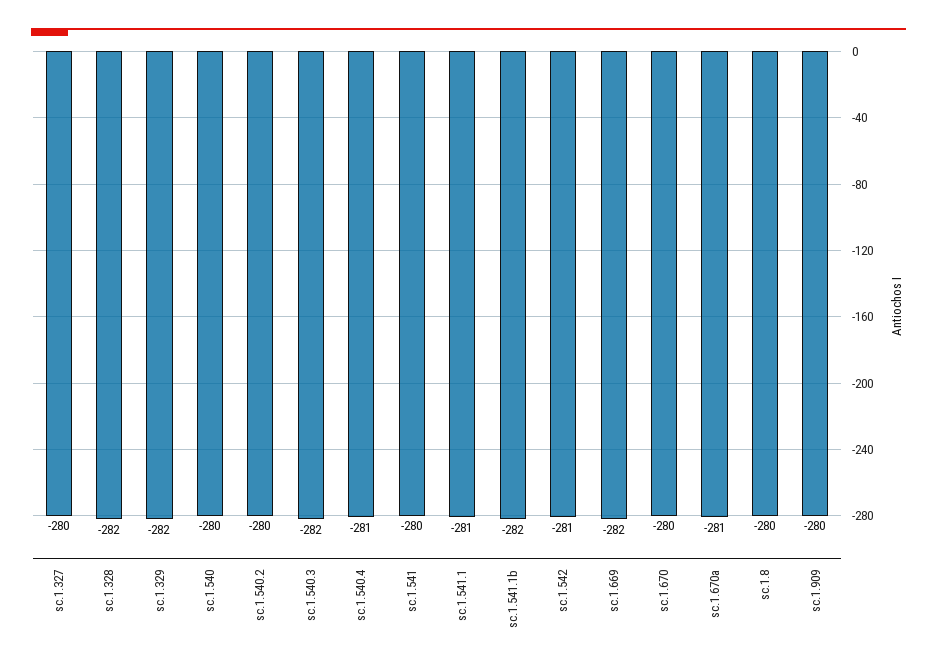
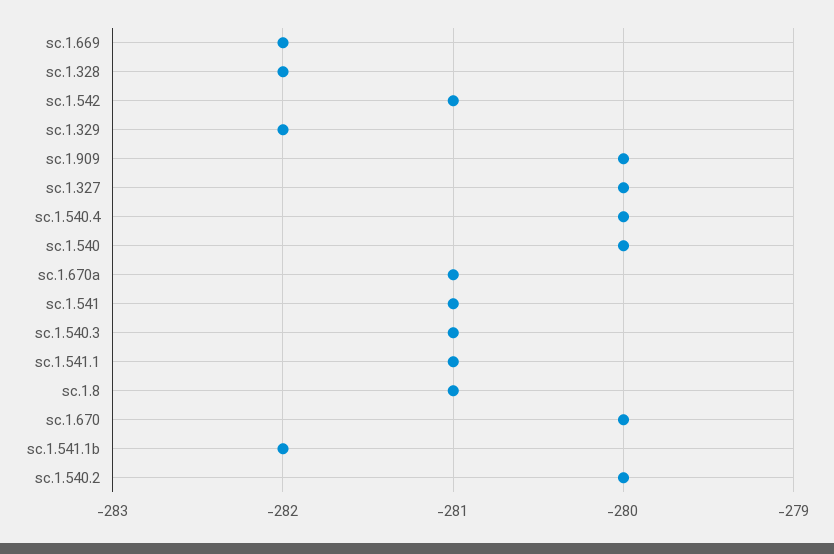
  {
    "sc.1.327": -280,
    "sc.1.328": -282,
    "sc.1.329": -282,
    "sc.1.540": -280,
    "sc.1.540.2": -280,
-   "sc.1.540.3": -282,
+   "sc.1.540.3": -281,
-   "sc.1.540.4": -281,
+   "sc.1.540.4": -280,
-   "sc.1.541": -280,
+   "sc.1.541": -281,
    "sc.1.541.1": -281,
    "sc.1.541.1b": -282,
    "sc.1.542": -281,
    "sc.1.669": -282,
    "sc.1.670": -280,
    "sc.1.670a": -281,
-   "sc.1.8": -280,
+   "sc.1.8": -281,
    "sc.1.909": -280
  }

